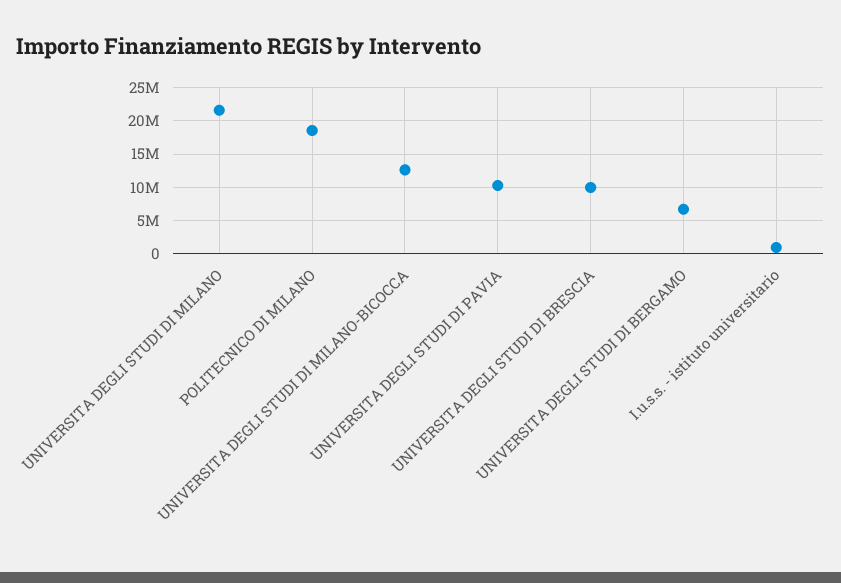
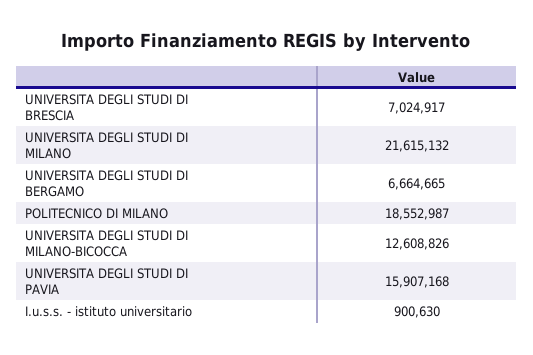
  {
    "UNIVERSITA DEGLI STUDI DI MILANO": 21615132,
    "POLITECNICO DI MILANO": 18552987,
    "UNIVERSITA DEGLI STUDI DI MILANO-BICOCCA": 12608826,
-   "UNIVERSITA DEGLI STUDI DI PAVIA": 10000000,
+   "UNIVERSITA DEGLI STUDI DI PAVIA": 15907168,
-   "UNIVERSITA DEGLI STUDI DI BRESCIA": 10000000,
+   "UNIVERSITA DEGLI STUDI DI BRESCIA": 7024917,
    "UNIVERSITA DEGLI STUDI DI BERGAMO": 6664665,
    "I.u.s.s. - istituto universitario": 900630
  }

